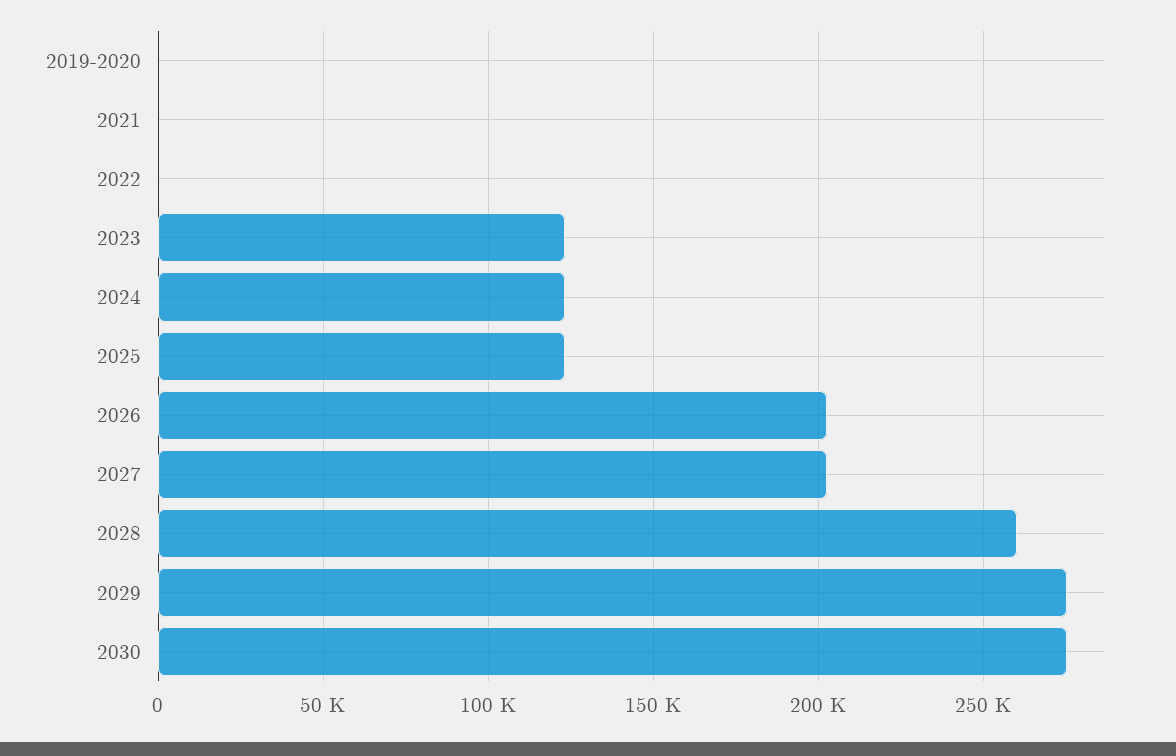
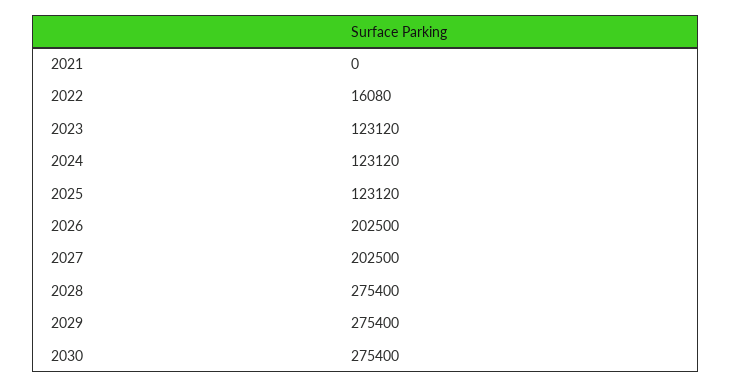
  {
-   "2019-2020": 0,
    "2021": 0,
-   "2022": 0,
+   "2022": 16080,
    "2023": 123120,
    "2024": 123120,
    "2025": 123120,
    "2026": 202500,
    "2027": 202500,
-   "2028": 260000,
+   "2028": 275400,
    "2029": 275400,
    "2030": 275400
  }

